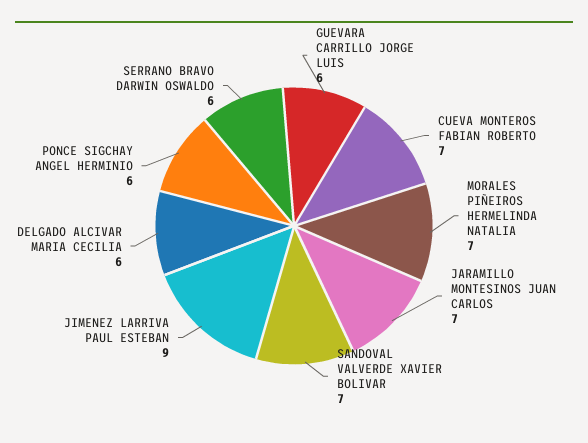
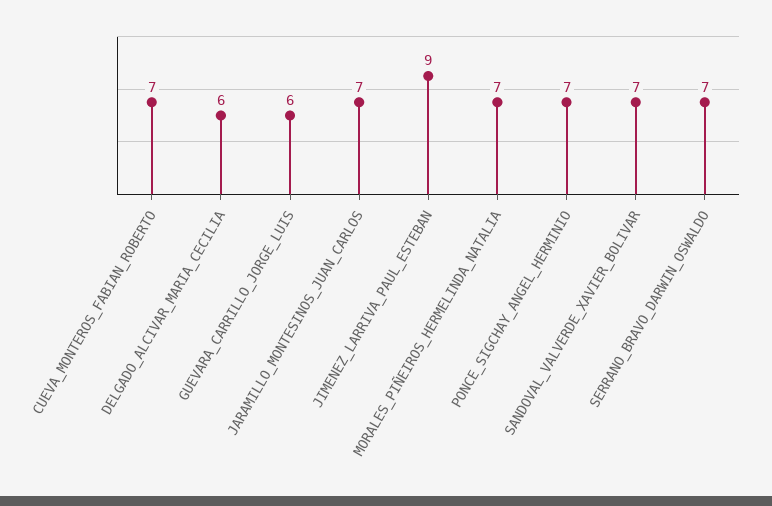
  {
    "GUEVARA CARRILLO JORGE LUIS": 6,
    "CUEVA MONTEROS FABIAN ROBERTO": 7,
    "MORALES PIÑEIROS HERMELINDA NATALIA": 7,
    "JARAMILLO MONTESINOS JUAN CARLOS": 7,
    "SANDOVAL VALVERDE XAVIER BOLIVAR": 7,
    "JIMENEZ LARRIVA PAUL ESTEBAN": 9,
    "DELGADO ALCIVAR MARIA CECILIA": 6,
-   "PONCE SIGCHAY ANGEL HERMINIO": 6,
+   "PONCE SIGCHAY ANGEL HERMINIO": 7,
-   "SERRANO BRAVO DARWIN OSWALDO": 6
+   "SERRANO BRAVO DARWIN OSWALDO": 7
  }

